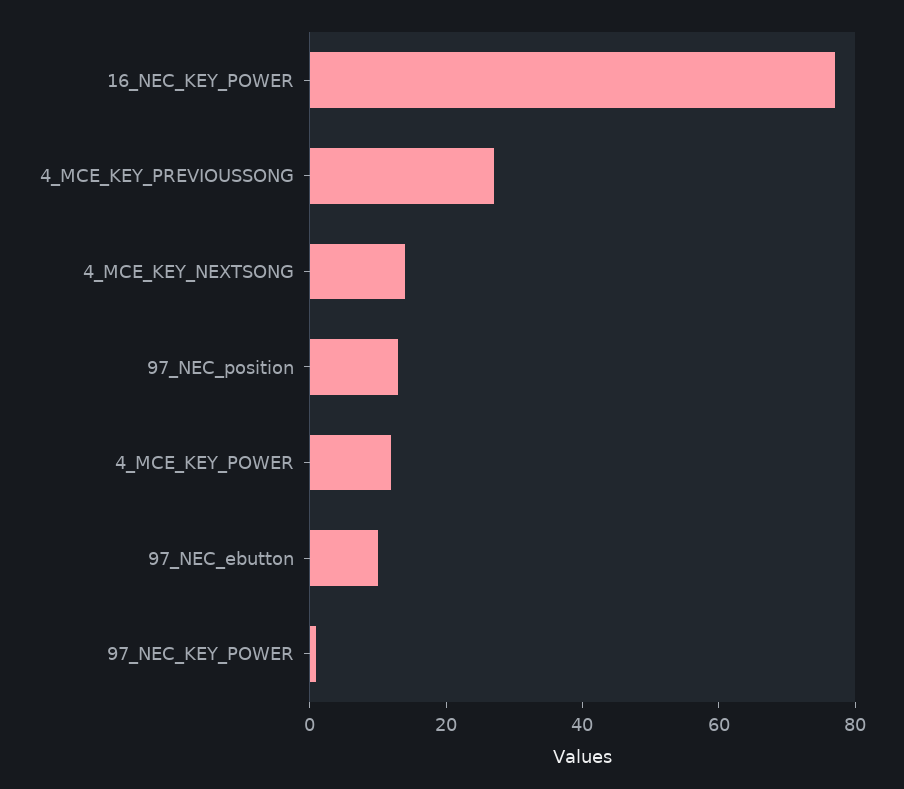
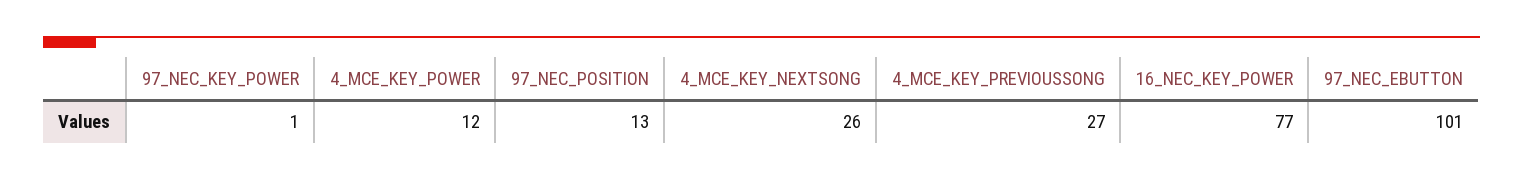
  {
    "16_NEC_KEY_POWER": 77,
    "4_MCE_KEY_PREVIOUSSONG": 27,
-   "4_MCE_KEY_NEXTSONG": 15,
+   "4_MCE_KEY_NEXTSONG": 26,
    "97_NEC_position": 13,
    "4_MCE_KEY_POWER": 12,
-   "97_NEC_ebutton": 10,
+   "97_NEC_ebutton": 101,
    "97_NEC_KEY_POWER": 1
  }

